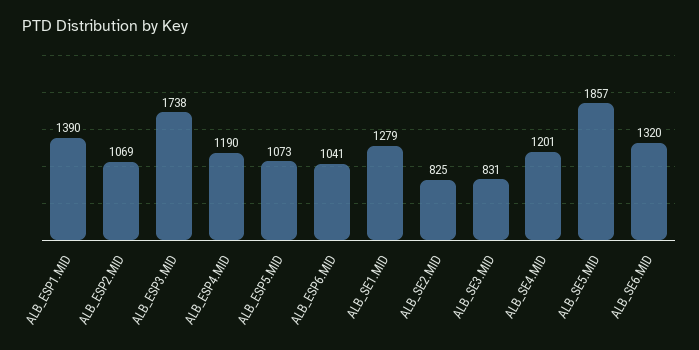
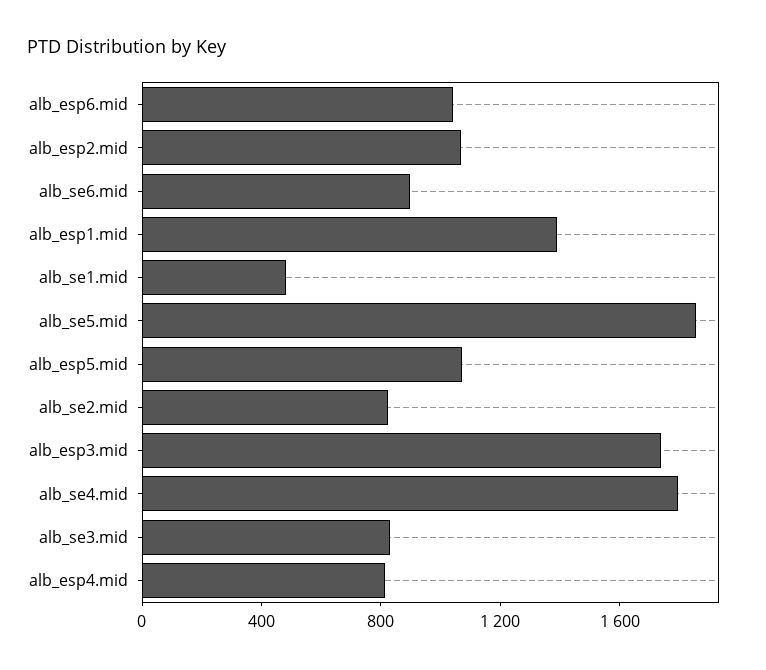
  {
    "ALB_ESP1.MID": 1390,
    "ALB_ESP2.MID": 1069,
    "ALB_ESP3.MID": 1738,
-   "ALB_ESP4.MID": 1190,
+   "ALB_ESP4.MID": 800,
    "ALB_ESP5.MID": 1073,
    "ALB_ESP6.MID": 1041,
-   "ALB_SE1.MID": 1279,
+   "ALB_SE1.MID": 500,
    "ALB_SE2.MID": 825,
    "ALB_SE3.MID": 831,
-   "ALB_SE4.MID": 1201,
+   "ALB_SE4.MID": 1800,
    "ALB_SE5.MID": 1857,
-   "ALB_SE6.MID": 1320
+   "ALB_SE6.MID": 900
  }

